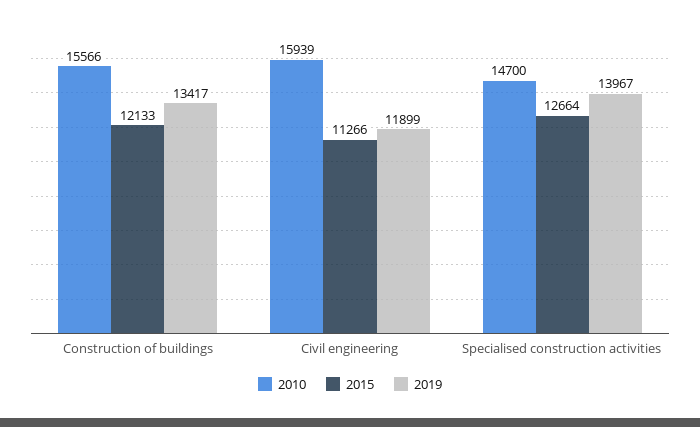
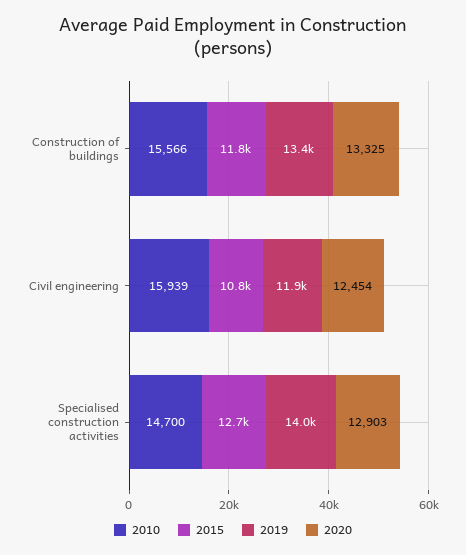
  {
    "2010": {
      "Construction of buildings": 15566,
      "Civil engineering": 15939,
      "Specialised construction activities": 14700
    },
    "2015": {
-     "Construction of buildings": 12133,
+     "Construction of buildings": 11800,
-     "Civil engineering": 11266,
+     "Civil engineering": 10800,
      "Specialised construction activities": 12664
    },
    "2019": {
      "Construction of buildings": 13417,
      "Civil engineering": 11899,
      "Specialised construction activities": 13967
-   }
+   },
+   "2020": {
+     "Construction of buildings": 13325,
+     "Civil engineering": 12454,
+     "Specialised construction activities": 12903
+   }
  }

